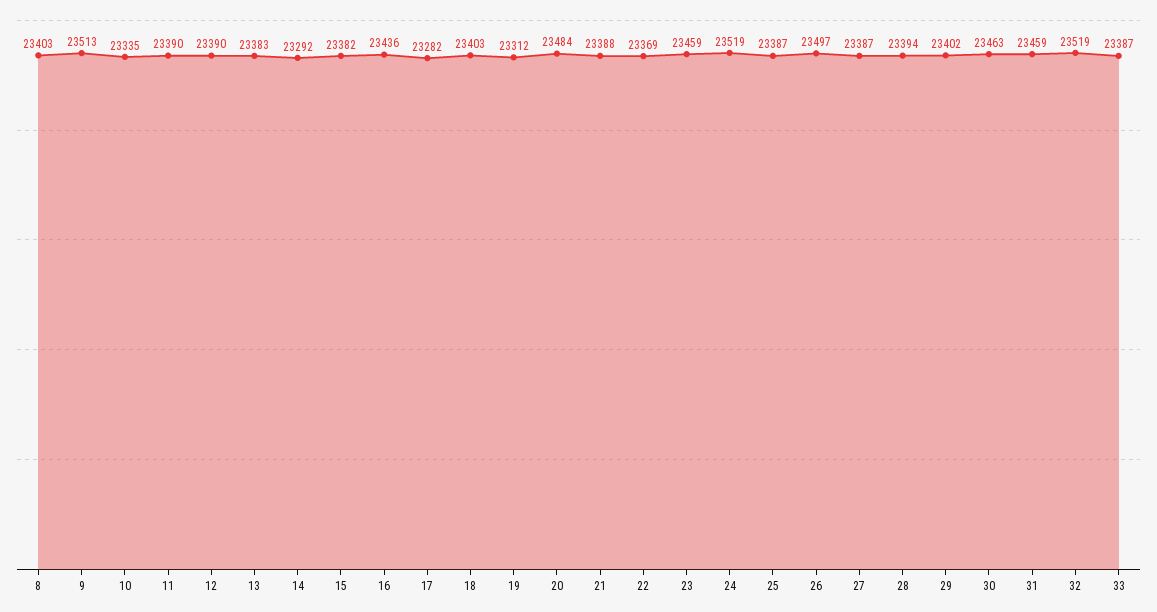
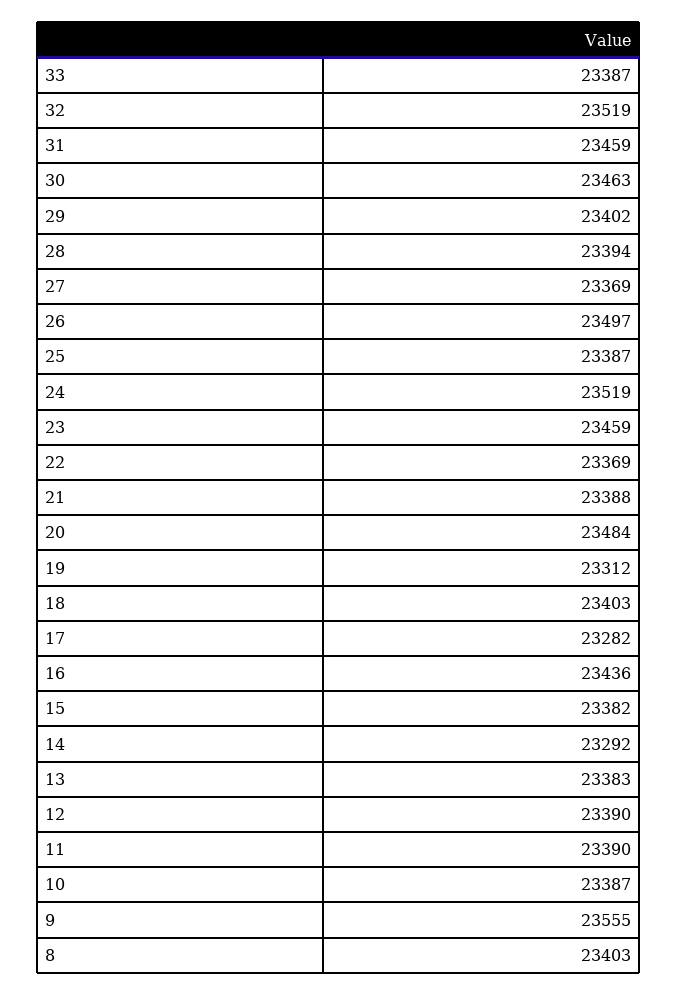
  {
    "8": 23403,
-   "9": 23513,
+   "9": 23555,
-   "10": 23335,
+   "10": 23387,
    "11": 23390,
    "12": 23390,
    "13": 23383,
    "14": 23292,
    "15": 23382,
    "16": 23436,
    "17": 23282,
    "18": 23403,
    "19": 23312,
    "20": 23484,
    "21": 23388,
    "22": 23369,
    "23": 23459,
    "24": 23519,
    "25": 23387,
    "26": 23497,
-   "27": 23387,
+   "27": 23369,
    "28": 23394,
    "29": 23402,
    "30": 23463,
    "31": 23459,
    "32": 23519,
    "33": 23387
  }

